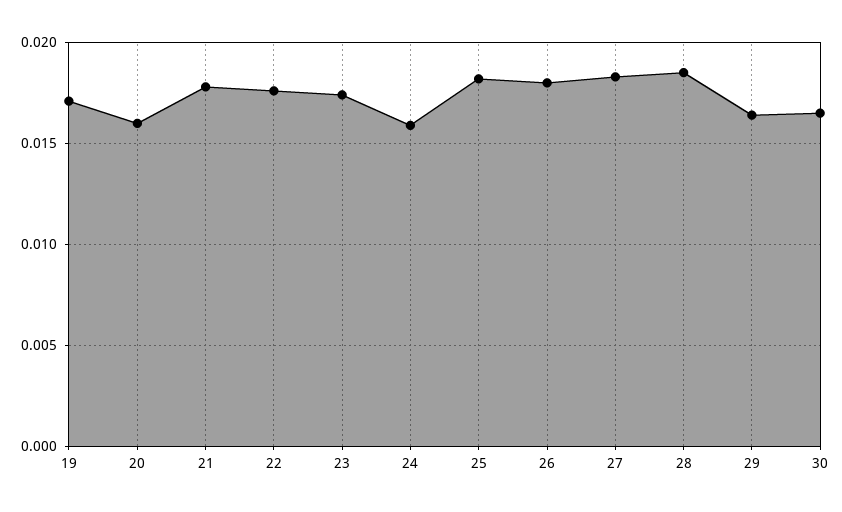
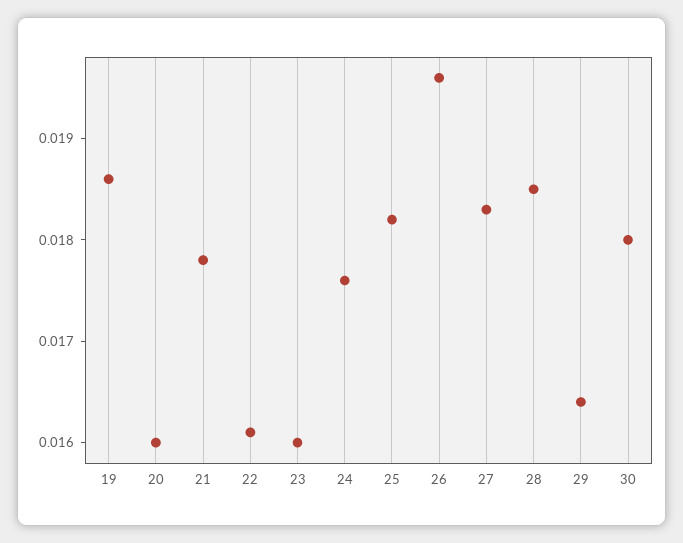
  {
-   "19": 0.017,
+   "19": 0.0186,
    "20": 0.016,
    "21": 0.0178,
-   "22": 0.0175,
+   "22": 0.0161,
-   "23": 0.0175,
+   "23": 0.016,
-   "24": 0.016,
+   "24": 0.0176,
    "25": 0.0182,
-   "26": 0.018,
+   "26": 0.0196,
    "27": 0.0183,
    "28": 0.0185,
    "29": 0.0164,
-   "30": 0.0165
+   "30": 0.018
  }

